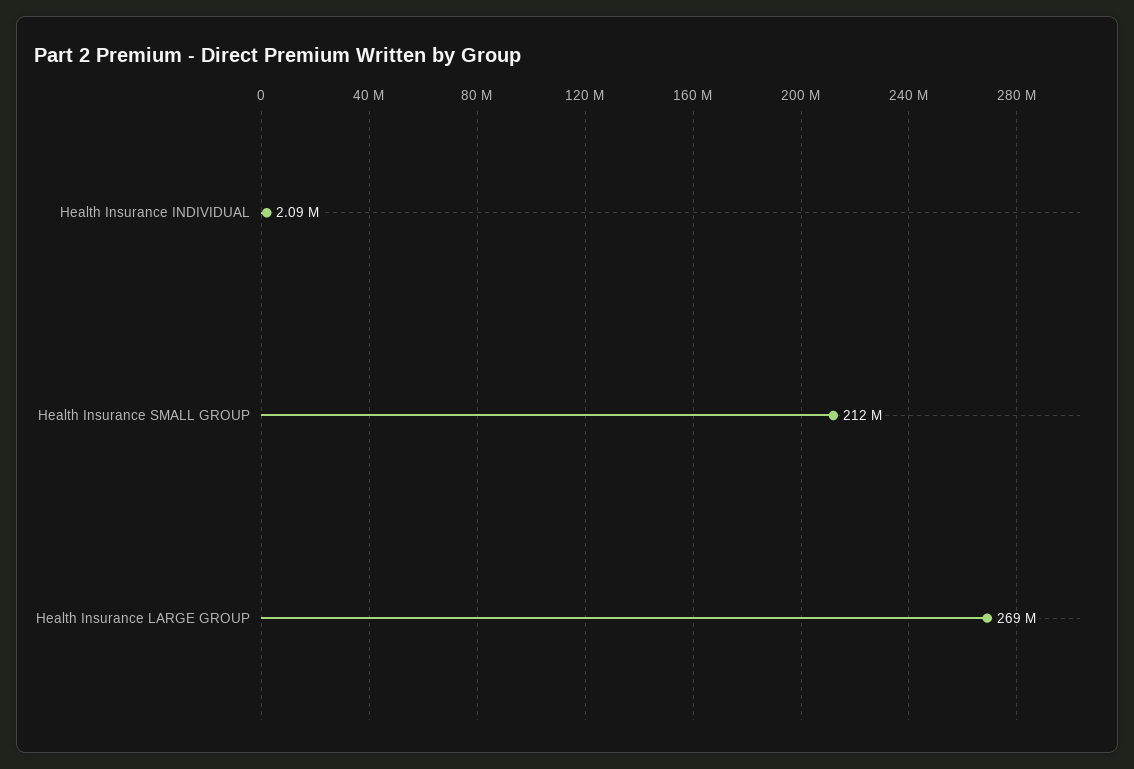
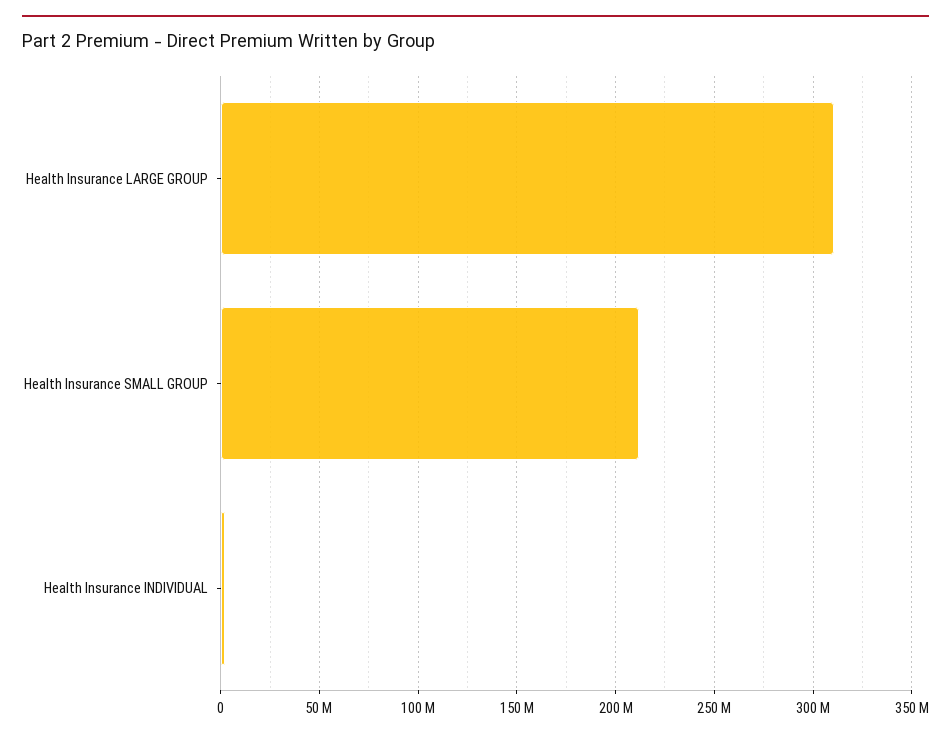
  {
    "Health Insurance INDIVIDUAL": 2090000,
    "Health Insurance SMALL GROUP": 212000000,
-   "Health Insurance LARGE GROUP": 269000000
+   "Health Insurance LARGE GROUP": 310000000
  }

